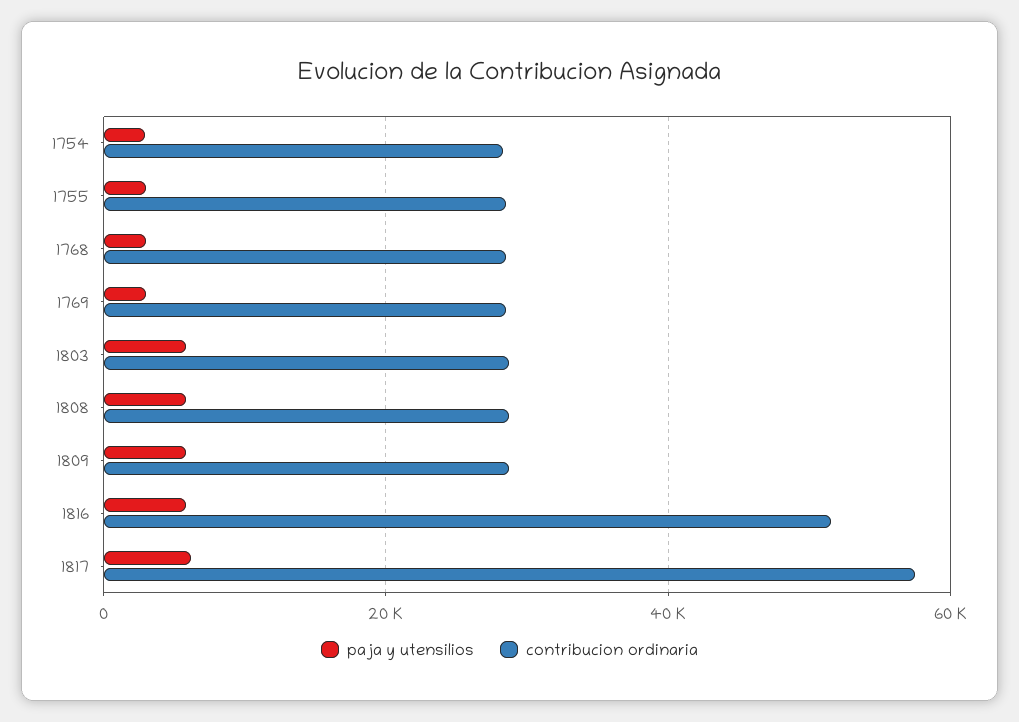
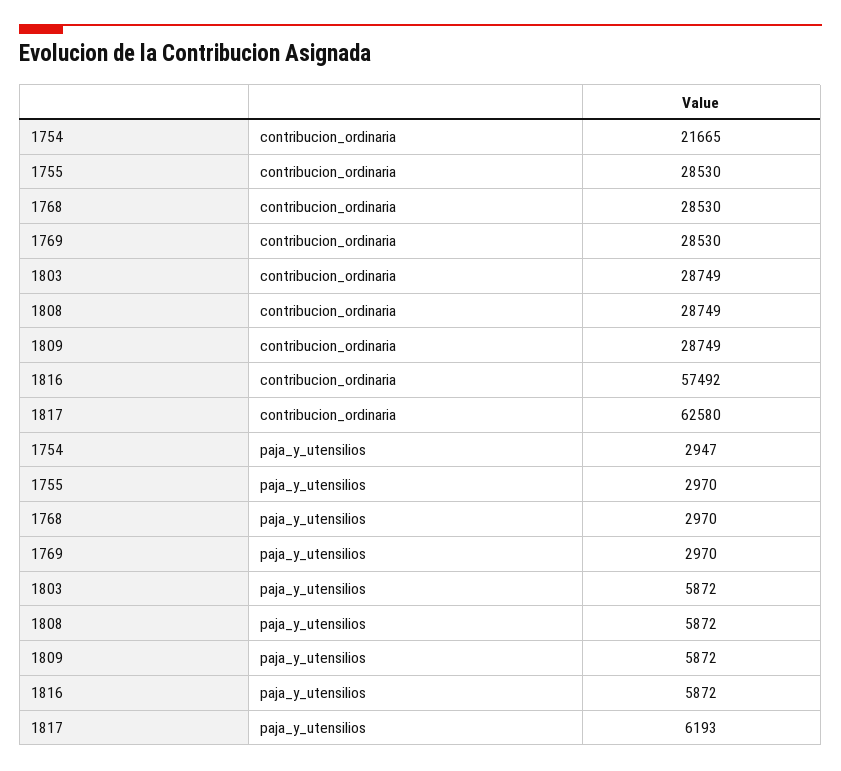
  {
    "paja y utensilios": {
      "1754": 2947,
      "1755": 2970,
      "1768": 2970,
      "1769": 2970,
      "1803": 5872,
      "1808": 5872,
      "1809": 5872,
      "1816": 5872,
      "1817": 6193
    },
    "contribucion ordinaria": {
-     "1754": 28000,
+     "1754": 21665,
      "1755": 28530,
      "1768": 28530,
      "1769": 28530,
      "1803": 28749,
      "1808": 28749,
      "1809": 28749,
-     "1816": 52000,
+     "1816": 57492,
-     "1817": 58000
+     "1817": 62580
    }
  }

